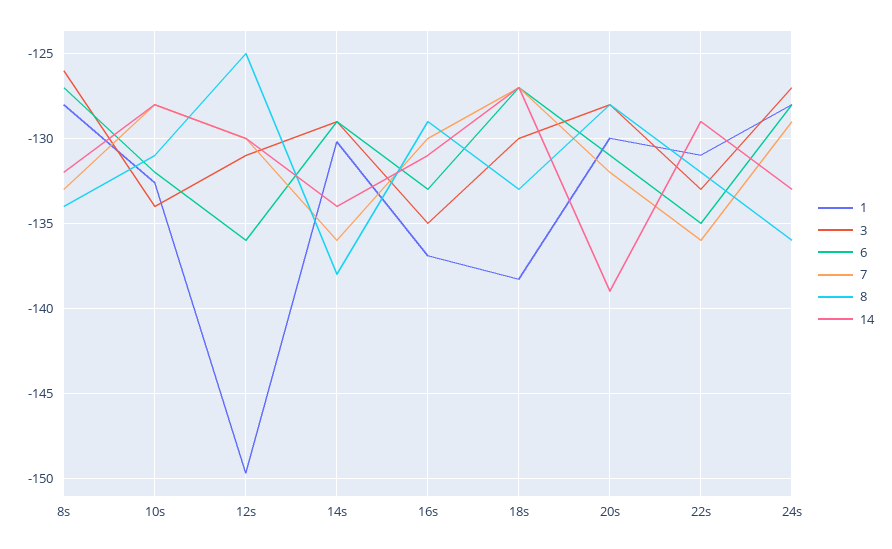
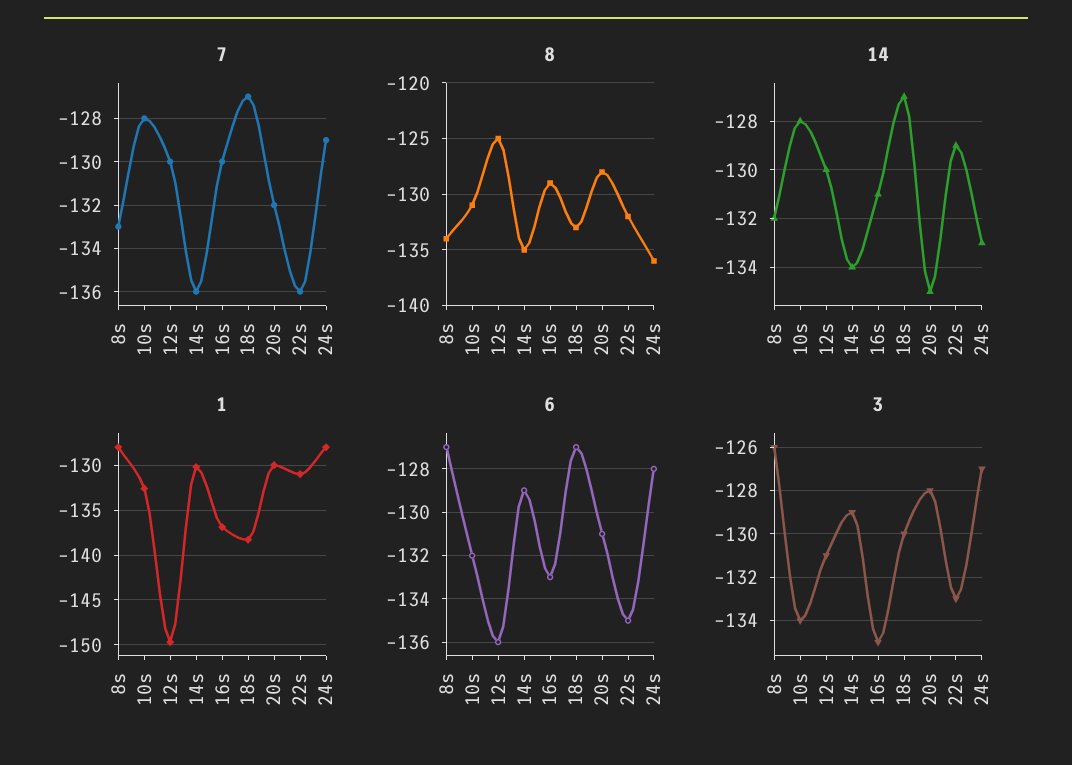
  {
    "1": {
      "8s": -128,
      "10s": -132.5,
      "12s": -149.5,
      "14s": -130,
      "16s": -137,
      "18s": -138.5,
      "20s": -130,
      "22s": -131,
      "24s": -128
    },
    "3": {
      "8s": -126,
      "10s": -134,
      "12s": -131,
      "14s": -129,
      "16s": -135,
      "18s": -130,
      "20s": -128,
      "22s": -133,
      "24s": -127
    },
    "6": {
      "8s": -127,
      "10s": -132,
      "12s": -136,
      "14s": -129,
      "16s": -133,
      "18s": -127,
      "20s": -131,
      "22s": -135,
      "24s": -128
    },
    "7": {
      "8s": -133,
      "10s": -128,
      "12s": -130,
      "14s": -136,
      "16s": -130,
      "18s": -127,
      "20s": -132,
      "22s": -136,
      "24s": -129
    },
    "8": {
      "8s": -134,
      "10s": -131,
      "12s": -125,
-     "14s": -138,
+     "14s": -135,
      "16s": -129,
      "18s": -133,
      "20s": -128,
      "22s": -132,
      "24s": -136
    },
    "14": {
      "8s": -132,
      "10s": -128,
      "12s": -130,
      "14s": -134,
      "16s": -131,
      "18s": -127,
-     "20s": -139,
+     "20s": -135,
      "22s": -129,
      "24s": -133
    }
  }

